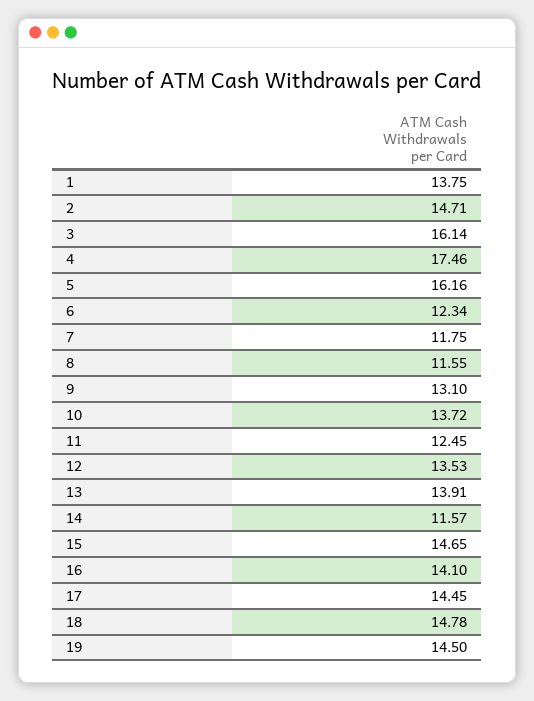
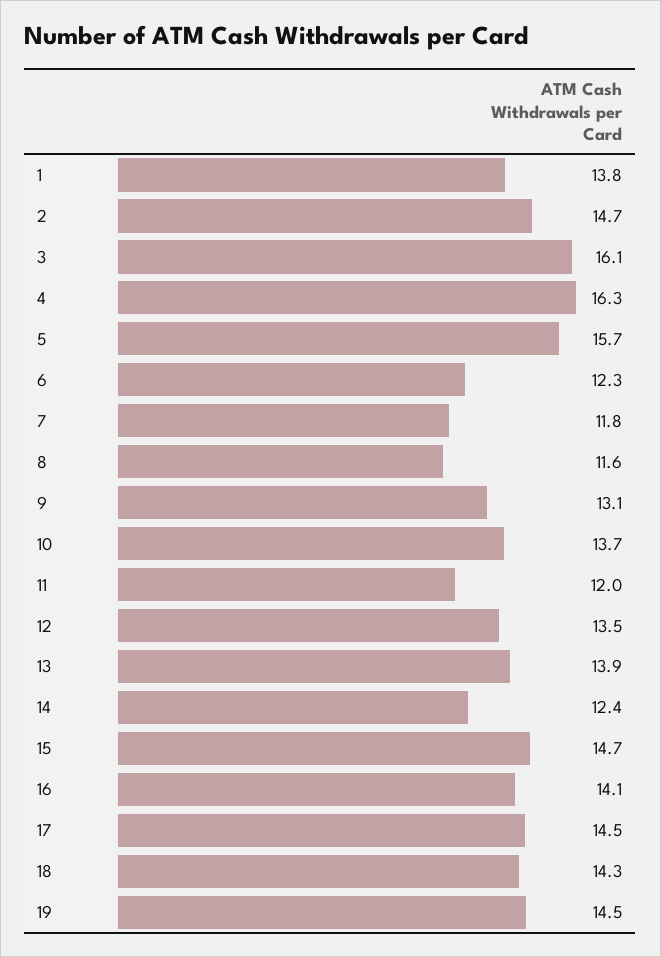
  {
    "1": 13.75,
    "2": 14.71,
    "3": 16.14,
-   "4": 17.46,
+   "4": 16.3,
-   "5": 16.16,
+   "5": 15.7,
    "6": 12.34,
    "7": 11.75,
    "8": 11.55,
    "9": 13.1,
    "10": 13.72,
-   "11": 12.45,
+   "11": 12,
    "12": 13.53,
    "13": 13.91,
-   "14": 11.57,
+   "14": 12.4,
    "15": 14.65,
    "16": 14.1,
    "17": 14.45,
-   "18": 14.78,
+   "18": 14.3,
    "19": 14.5
  }

